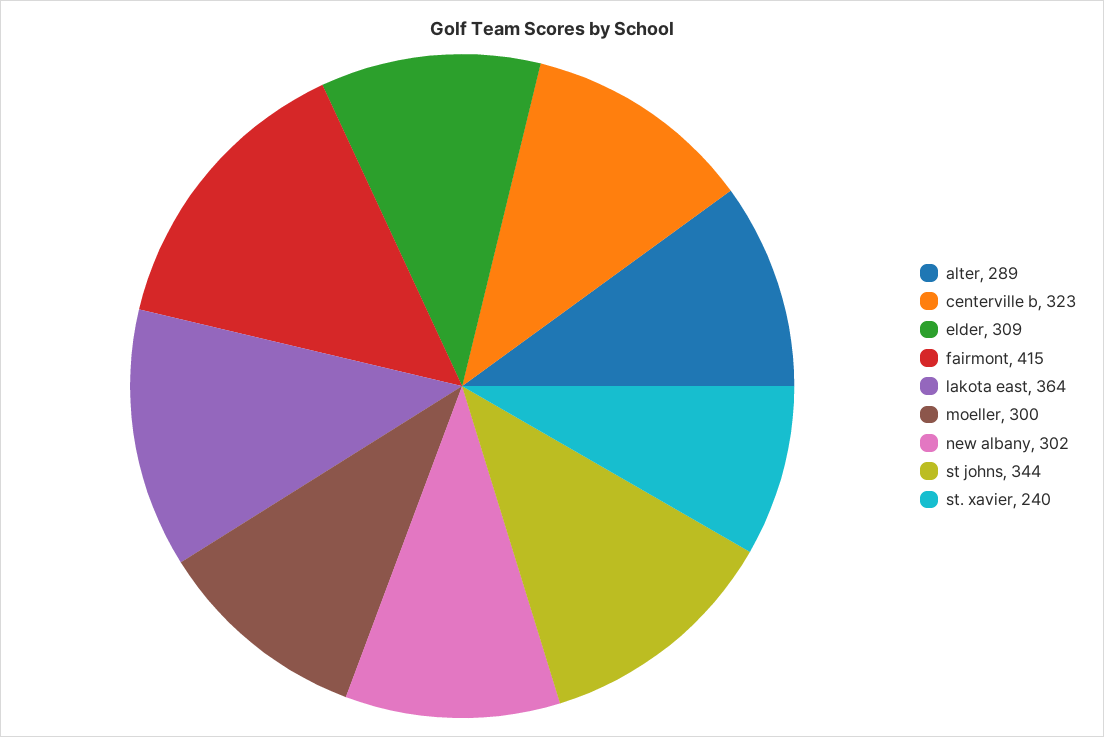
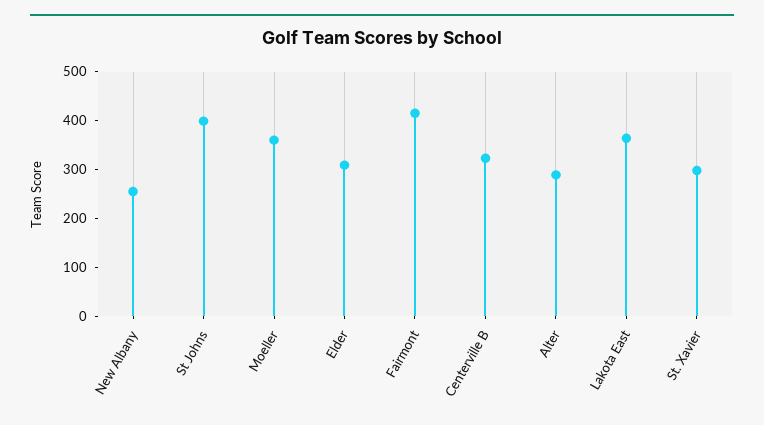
  {
    "alter": 289,
    "centerville b": 323,
    "elder": 309,
    "fairmont": 415,
    "lakota east": 364,
-   "moeller": 300,
+   "moeller": 360,
-   "new albany": 302,
+   "new albany": 260,
-   "st johns": 344,
+   "st johns": 400,
-   "st. xavier": 240
+   "st. xavier": 300
  }

